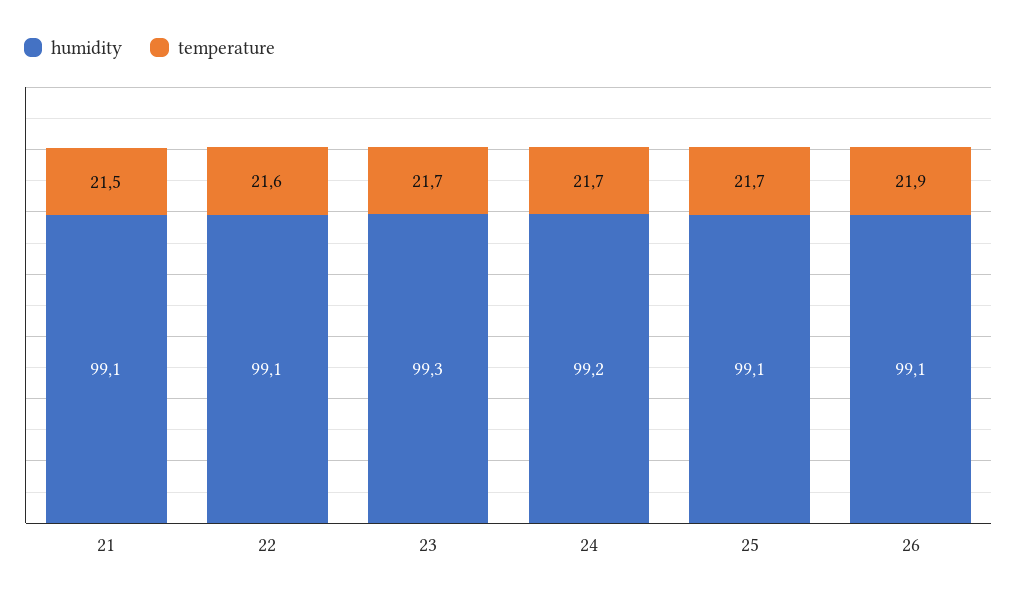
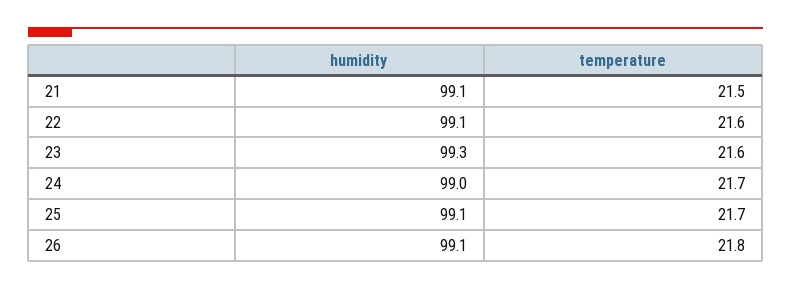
  {
    "humidity": {
      "21": 99.1,
      "22": 99.1,
      "23": 99.3,
-     "24": 99.2,
+     "24": 99,
      "25": 99.1,
      "26": 99.1
    },
    "temperature": {
      "21": 21.5,
      "22": 21.6,
-     "23": 21.7,
+     "23": 21.6,
      "24": 21.7,
      "25": 21.7,
-     "26": 21.9
+     "26": 21.8
    }
  }

